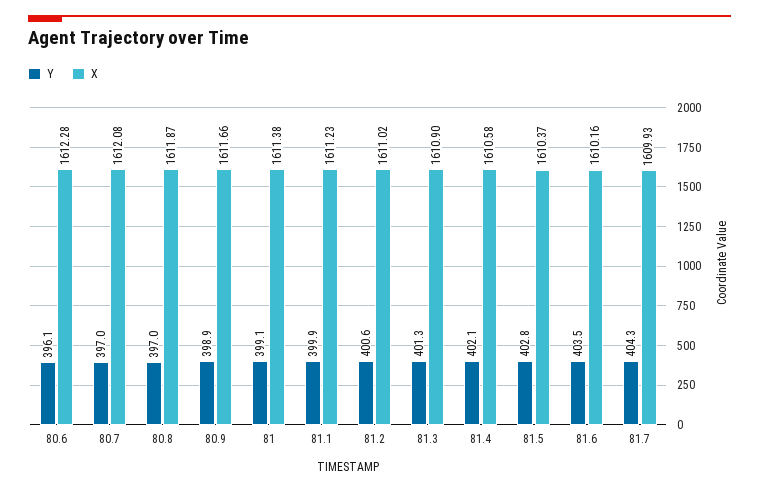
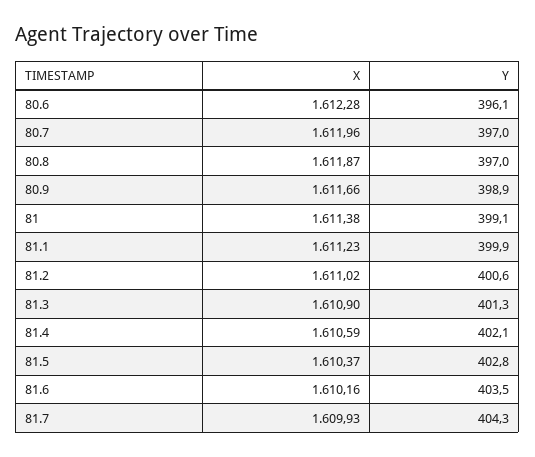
  {
    "Y": {
      "80.6": 396.1,
      "80.7": 397,
      "80.8": 397,
      "80.9": 398.9,
      "81": 399.1,
      "81.1": 399.9,
      "81.2": 400.6,
      "81.3": 401.3,
      "81.4": 402.1,
      "81.5": 402.8,
      "81.6": 403.5,
      "81.7": 404.3
    },
    "X": {
      "80.6": 1612.28,
-     "80.7": 1612.08,
+     "80.7": 1611.96,
      "80.8": 1611.87,
      "80.9": 1611.66,
      "81": 1611.38,
      "81.1": 1611.23,
      "81.2": 1611.02,
      "81.3": 1610.9,
-     "81.4": 1610.58,
+     "81.4": 1610.59,
      "81.5": 1610.37,
      "81.6": 1610.16,
      "81.7": 1609.93
    }
  }

